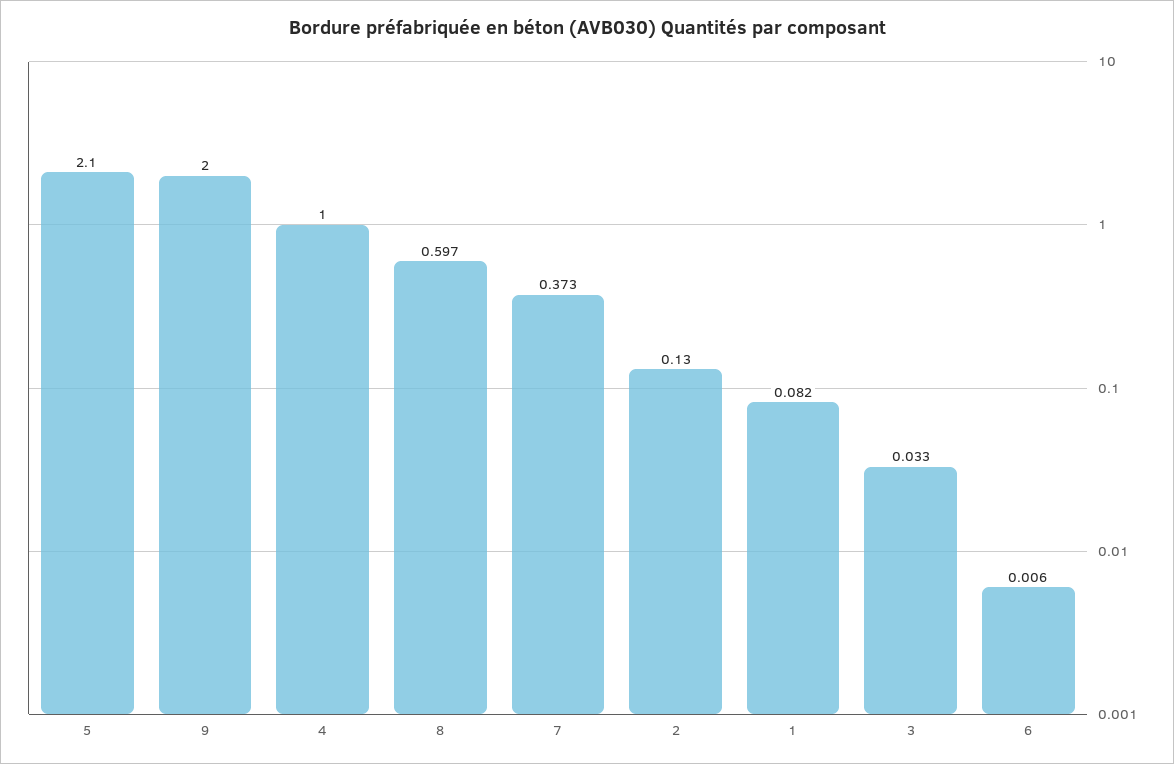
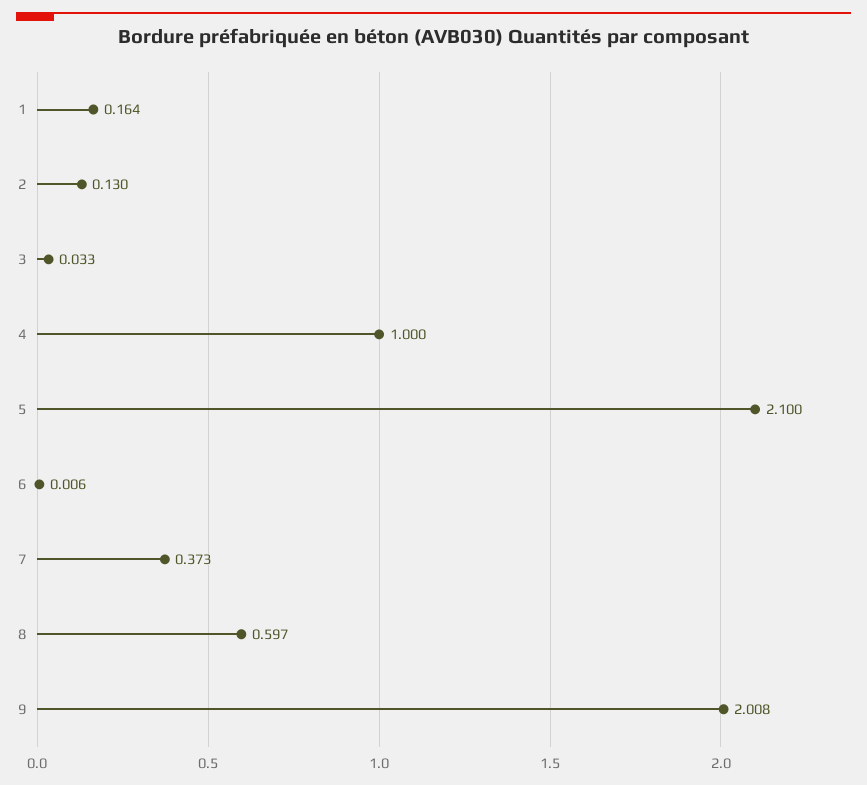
  {
    "5": 2.1,
-   "9": 2,
+   "9": 2.008,
    "4": 1,
    "8": 0.597,
    "7": 0.373,
    "2": 0.13,
-   "1": 0.082,
+   "1": 0.164,
    "3": 0.033,
    "6": 0.006
  }

